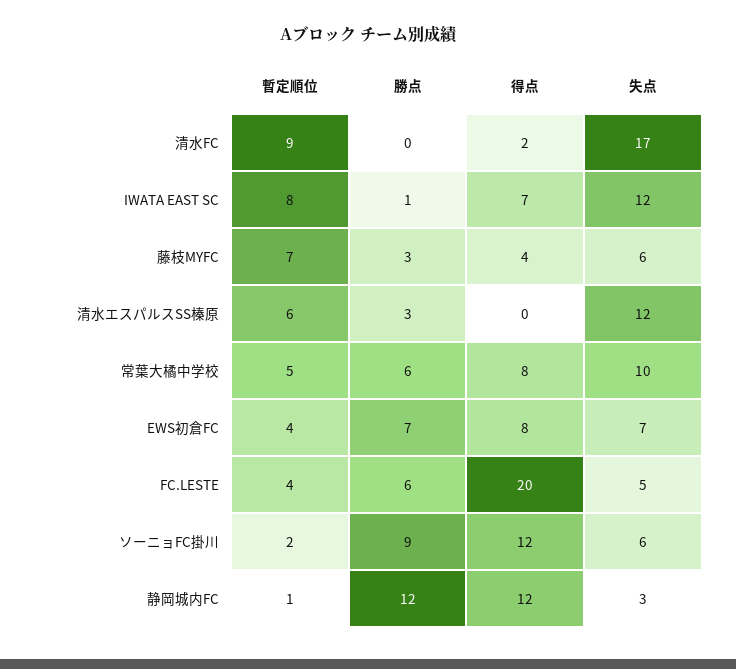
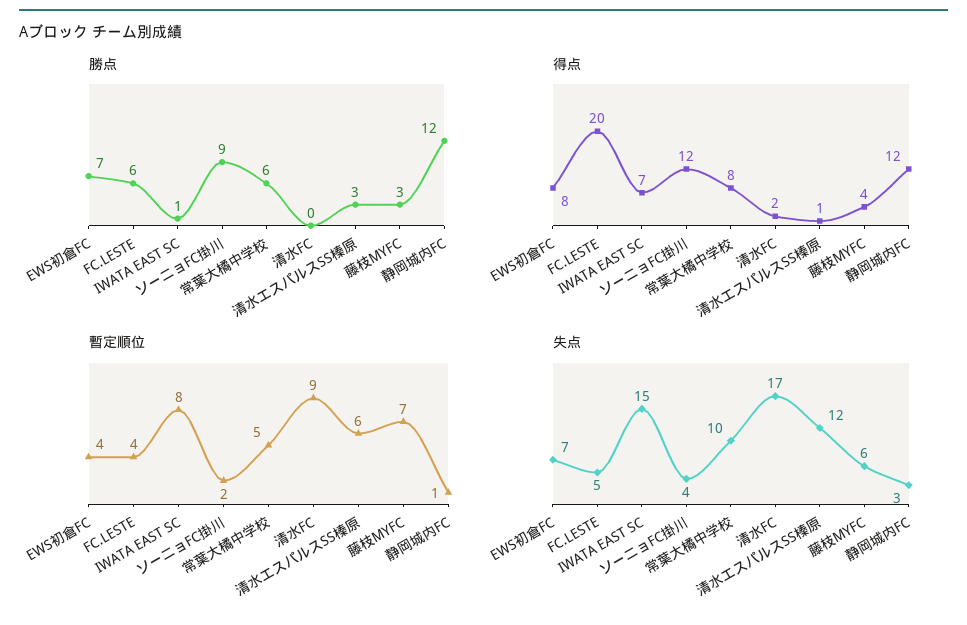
  {
    "暫定順位": {
      "清水FC": 9,
      "IWATA EAST SC": 8,
      "藤枝MYFC": 7,
      "清水エスパルスSS榛原": 6,
      "常葉大橘中学校": 5,
      "EWS初倉FC": 4,
      "FC.LESTE": 4,
      "ソーニョFC掛川": 2,
      "静岡城内FC": 1
    },
    "勝点": {
      "清水FC": 0,
      "IWATA EAST SC": 1,
      "藤枝MYFC": 3,
      "清水エスパルスSS榛原": 3,
      "常葉大橘中学校": 6,
      "EWS初倉FC": 7,
      "FC.LESTE": 6,
      "ソーニョFC掛川": 9,
      "静岡城内FC": 12
    },
    "得点": {
      "清水FC": 2,
      "IWATA EAST SC": 7,
      "藤枝MYFC": 4,
-     "清水エスパルスSS榛原": 0,
+     "清水エスパルスSS榛原": 1,
      "常葉大橘中学校": 8,
      "EWS初倉FC": 8,
      "FC.LESTE": 20,
      "ソーニョFC掛川": 12,
      "静岡城内FC": 12
    },
    "失点": {
      "清水FC": 17,
-     "IWATA EAST SC": 12,
+     "IWATA EAST SC": 15,
      "藤枝MYFC": 6,
      "清水エスパルスSS榛原": 12,
      "常葉大橘中学校": 10,
      "EWS初倉FC": 7,
      "FC.LESTE": 5,
-     "ソーニョFC掛川": 6,
+     "ソーニョFC掛川": 4,
      "静岡城内FC": 3
    }
  }

